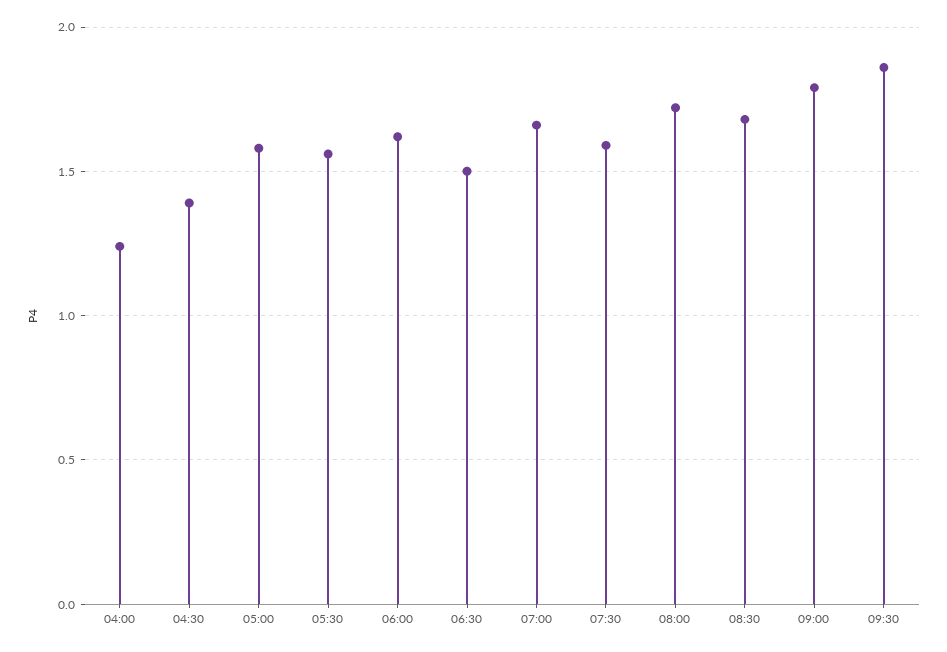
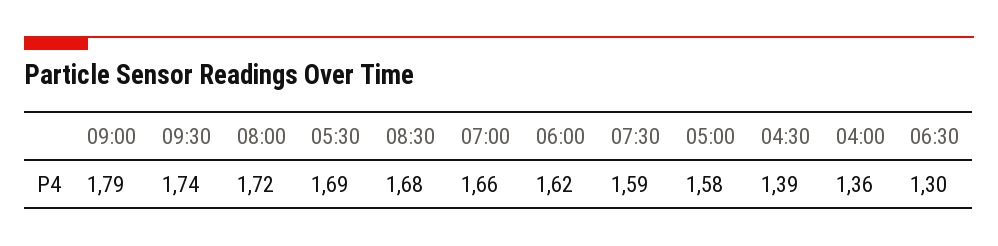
  {
-   "04:00": 1.25,
+   "04:00": 1.36,
    "04:30": 1.39,
    "05:00": 1.58,
-   "05:30": 1.55,
+   "05:30": 1.69,
    "06:00": 1.62,
-   "06:30": 1.5,
+   "06:30": 1.3,
    "07:00": 1.66,
    "07:30": 1.59,
    "08:00": 1.72,
    "08:30": 1.68,
    "09:00": 1.79,
-   "09:30": 1.85
+   "09:30": 1.74
  }

